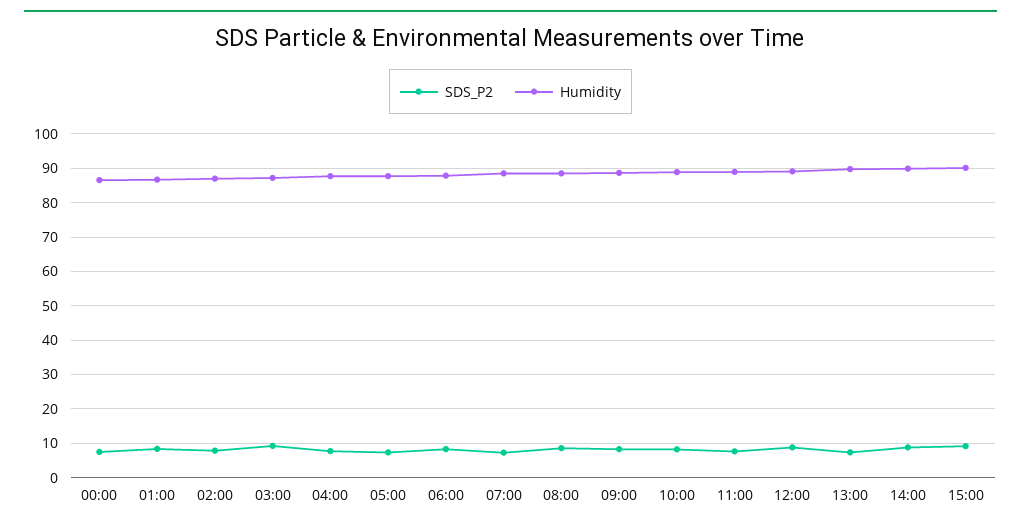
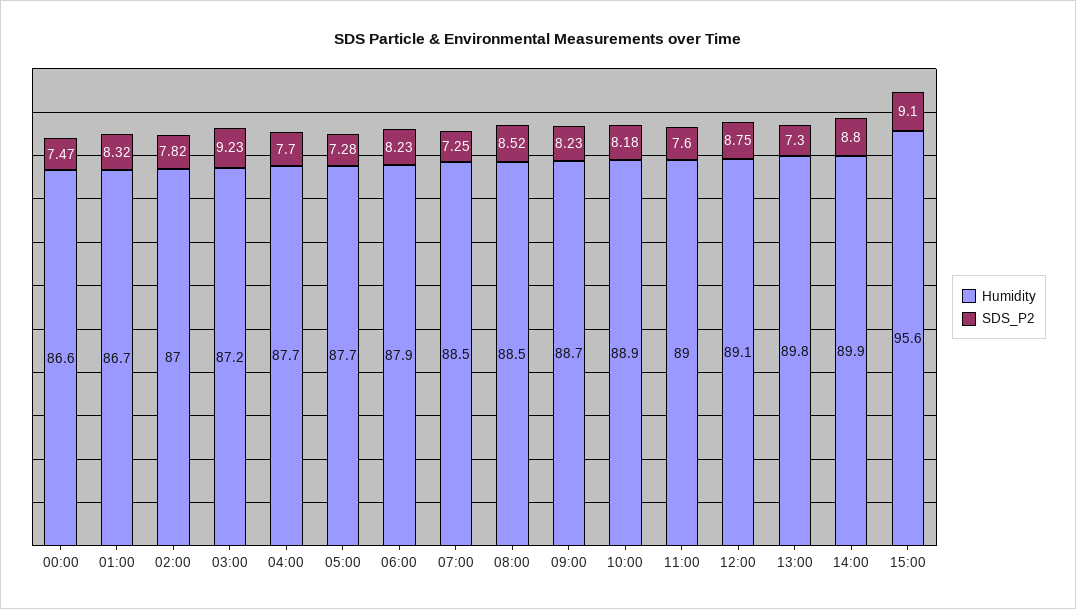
  {
    "SDS_P2": {
      "00:00": 7.47,
      "01:00": 8.32,
      "02:00": 7.82,
      "03:00": 9.23,
      "04:00": 7.7,
      "05:00": 7.28,
      "06:00": 8.23,
      "07:00": 7.25,
      "08:00": 8.52,
      "09:00": 8.23,
      "10:00": 8.18,
      "11:00": 7.6,
      "12:00": 8.75,
      "13:00": 7.3,
      "14:00": 8.8,
      "15:00": 9.1
    },
    "Humidity": {
      "00:00": 86.6,
      "01:00": 86.7,
      "02:00": 87,
      "03:00": 87.2,
      "04:00": 87.7,
      "05:00": 87.7,
      "06:00": 87.9,
      "07:00": 88.5,
      "08:00": 88.5,
      "09:00": 88.7,
      "10:00": 88.9,
      "11:00": 89,
      "12:00": 89.1,
      "13:00": 89.8,
      "14:00": 89.9,
-     "15:00": 90
+     "15:00": 95.6
    }
  }

